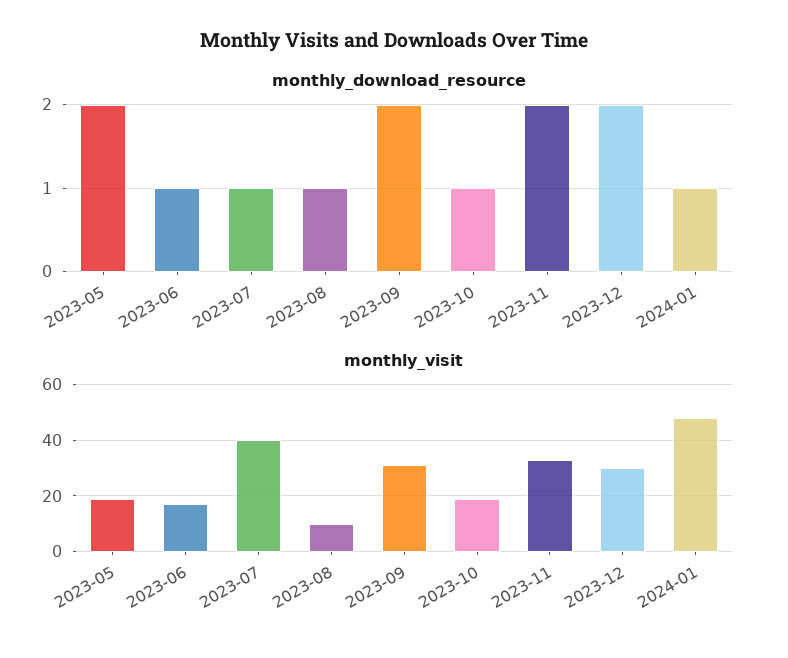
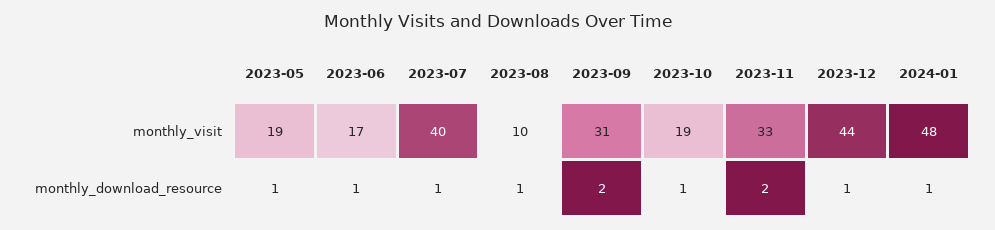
  {
    "monthly_download_resource": {
-     "2023-05": 2,
+     "2023-05": 1,
      "2023-06": 1,
      "2023-07": 1,
      "2023-08": 1,
      "2023-09": 2,
      "2023-10": 1,
      "2023-11": 2,
-     "2023-12": 2,
+     "2023-12": 1,
      "2024-01": 1
    },
    "monthly_visit": {
      "2023-05": 19,
      "2023-06": 17,
      "2023-07": 40,
      "2023-08": 10,
      "2023-09": 31,
      "2023-10": 19,
      "2023-11": 33,
-     "2023-12": 30,
+     "2023-12": 44,
      "2024-01": 48
    }
  }

